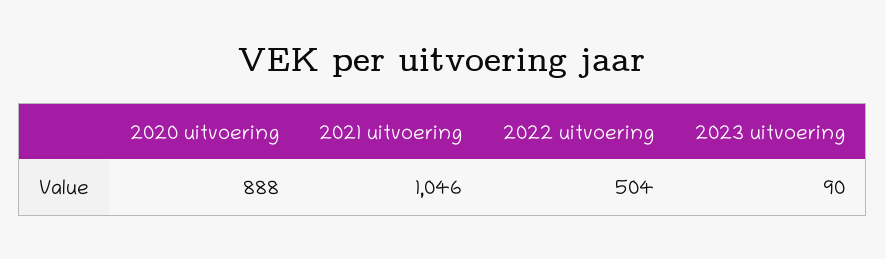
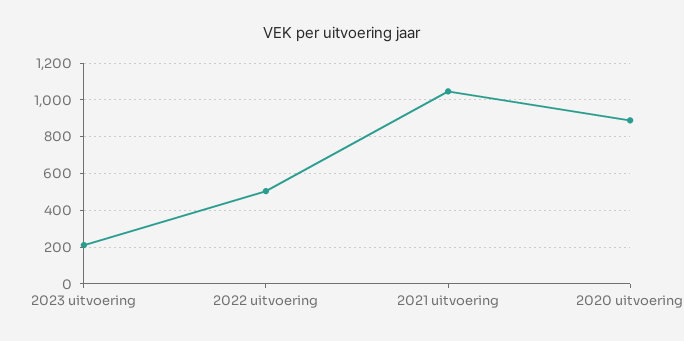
  {
    "2020 uitvoering": 888,
    "2021 uitvoering": 1046,
    "2022 uitvoering": 504,
-   "2023 uitvoering": 90
+   "2023 uitvoering": 200
  }

